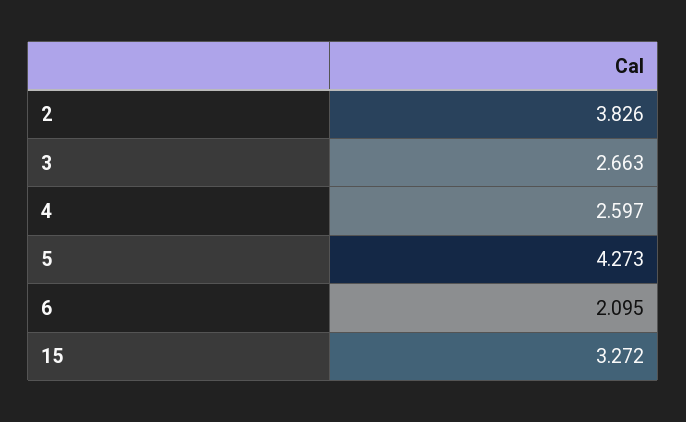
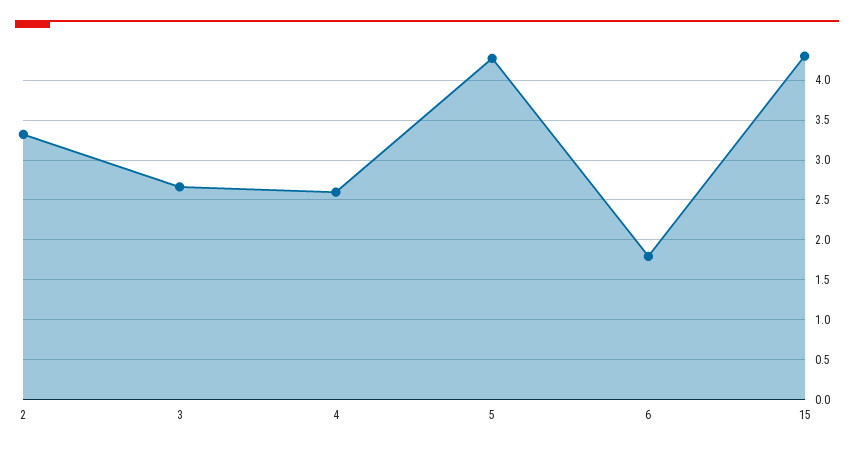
  {
-   "2": 3.826,
+   "2": 3.3,
    "3": 2.663,
    "4": 2.597,
    "5": 4.273,
-   "6": 2.095,
+   "6": 1.8,
-   "15": 3.272
+   "15": 4.3
  }

